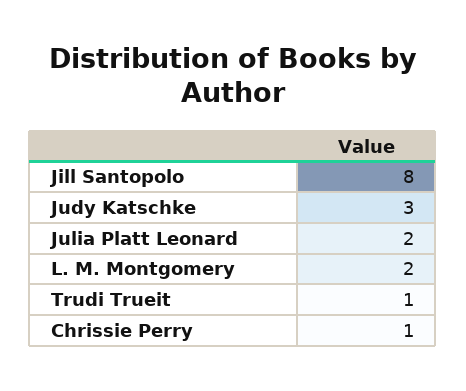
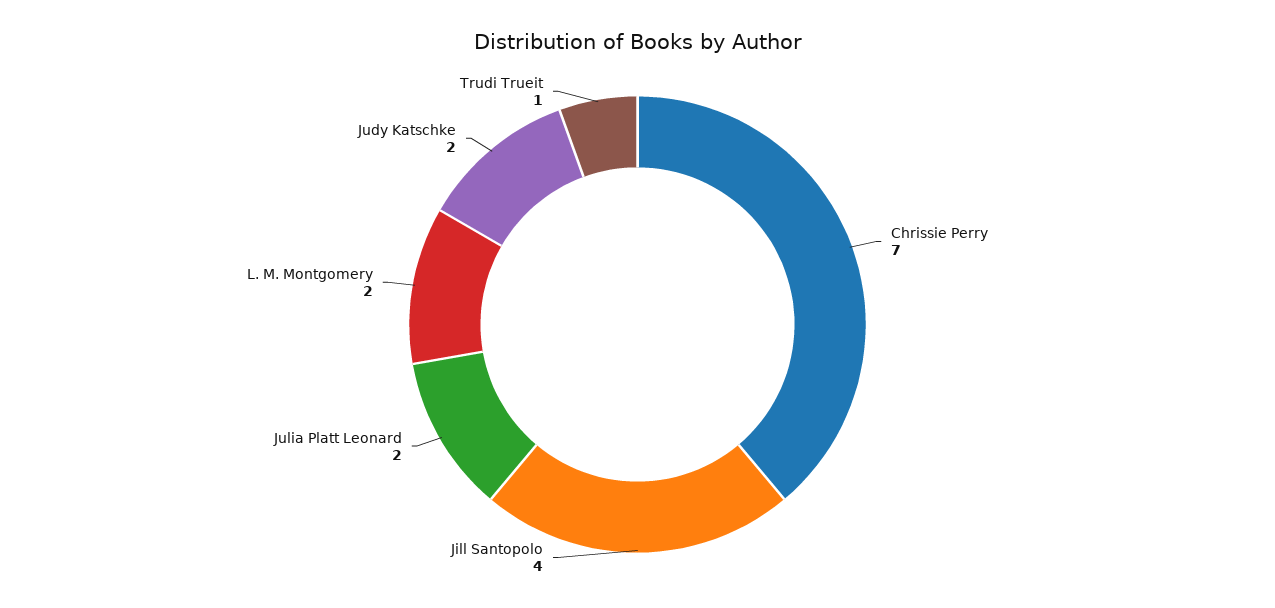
  {
-   "Jill Santopolo": 8,
+   "Jill Santopolo": 4,
-   "Judy Katschke": 3,
+   "Judy Katschke": 2,
    "Julia Platt Leonard": 2,
    "L. M. Montgomery": 2,
    "Trudi Trueit": 1,
-   "Chrissie Perry": 1
+   "Chrissie Perry": 7
  }

